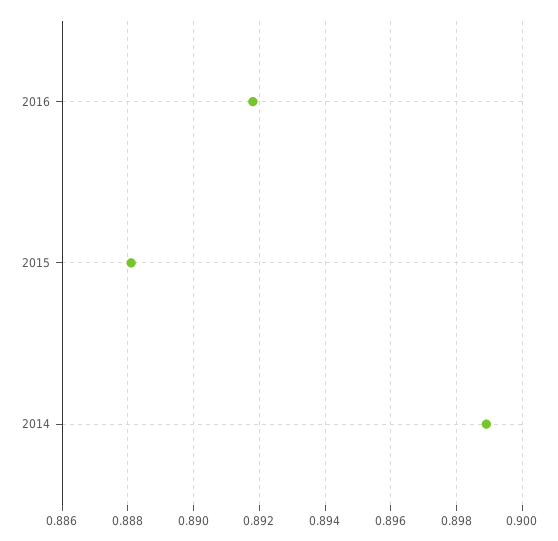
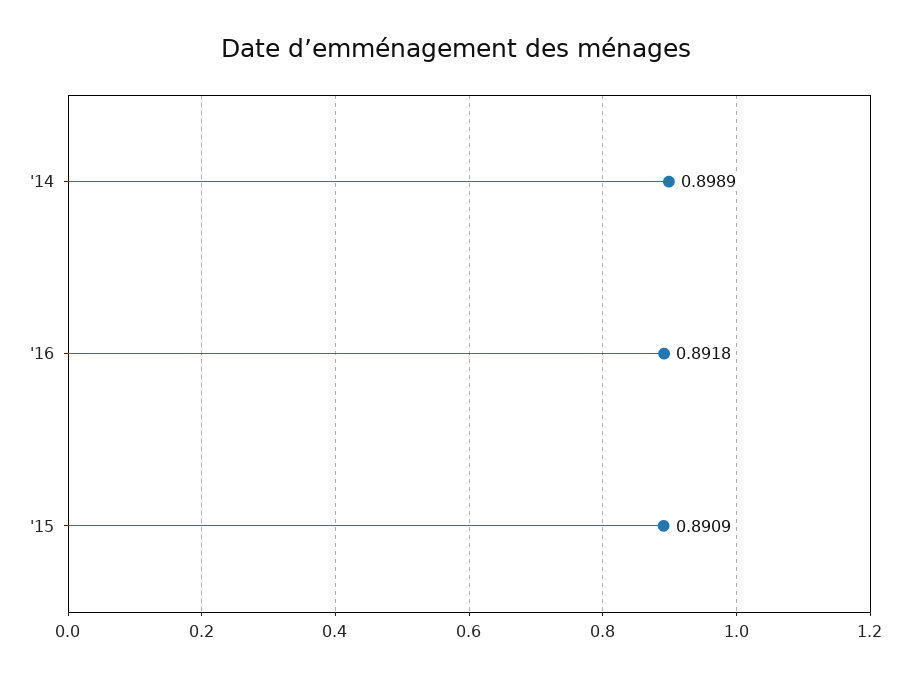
  {
    "2016": 0.8918,
-   "2015": 0.888,
+   "2015": 0.8909,
    "2014": 0.8989
  }

